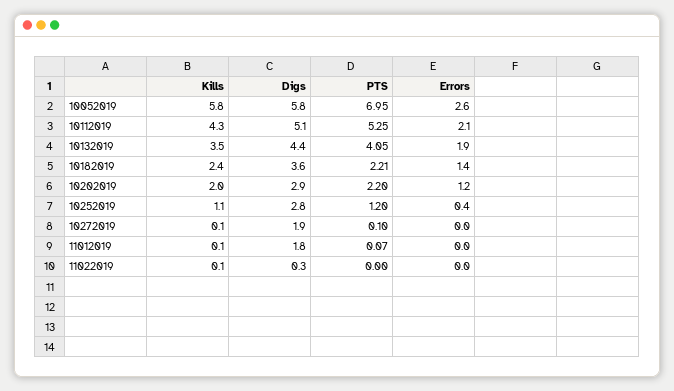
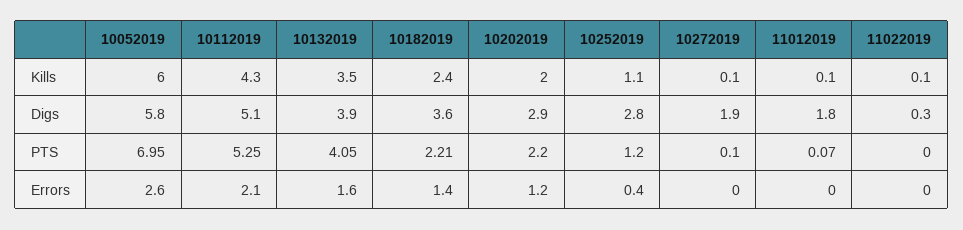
  {
    "Kills": {
-     "10052019": 5.8,
+     "10052019": 6,
      "10112019": 4.3,
      "10132019": 3.5,
      "10182019": 2.4,
      "10202019": 2,
      "10252019": 1.1,
      "10272019": 0.1,
      "11012019": 0.1,
      "11022019": 0.1
    },
    "Digs": {
      "10052019": 5.8,
      "10112019": 5.1,
-     "10132019": 4.4,
+     "10132019": 3.9,
      "10182019": 3.6,
      "10202019": 2.9,
      "10252019": 2.8,
      "10272019": 1.9,
      "11012019": 1.8,
      "11022019": 0.3
    },
    "PTS": {
      "10052019": 6.95,
      "10112019": 5.25,
      "10132019": 4.05,
      "10182019": 2.21,
      "10202019": 2.2,
      "10252019": 1.2,
      "10272019": 0.1,
      "11012019": 0.07,
      "11022019": 0
    },
    "Errors": {
      "10052019": 2.6,
      "10112019": 2.1,
-     "10132019": 1.9,
+     "10132019": 1.6,
      "10182019": 1.4,
      "10202019": 1.2,
      "10252019": 0.4,
      "10272019": 0,
      "11012019": 0,
      "11022019": 0
    }
  }

